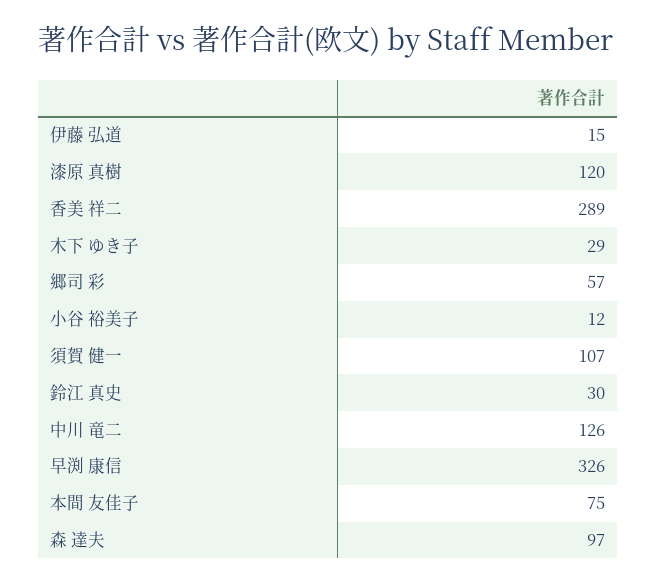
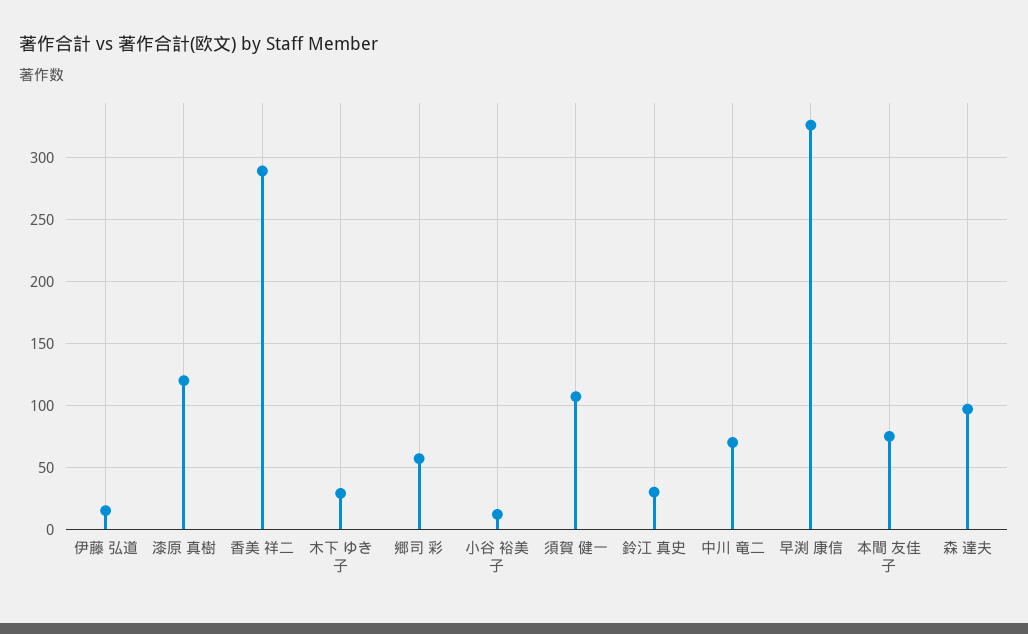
  {
    "伊藤 弘道": 15,
    "漆原 真樹": 120,
    "香美 祥二": 289,
    "木下 ゆき子": 29,
    "郷司 彩": 57,
    "小谷 裕美子": 12,
    "須賀 健一": 107,
    "鈴江 真史": 30,
-   "中川 竜二": 126,
+   "中川 竜二": 70,
    "早渕 康信": 326,
    "本間 友佳子": 75,
    "森 達夫": 97
  }

